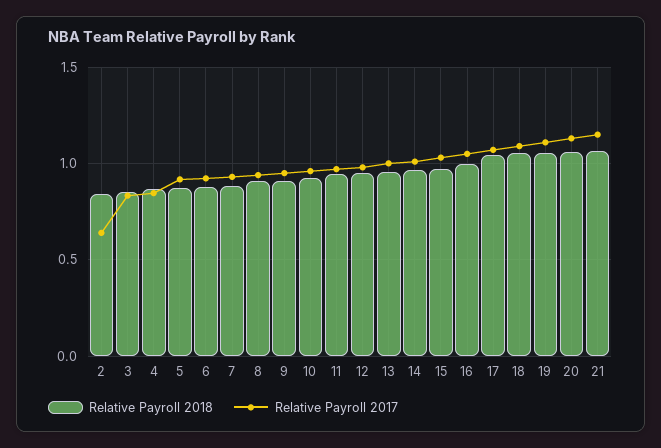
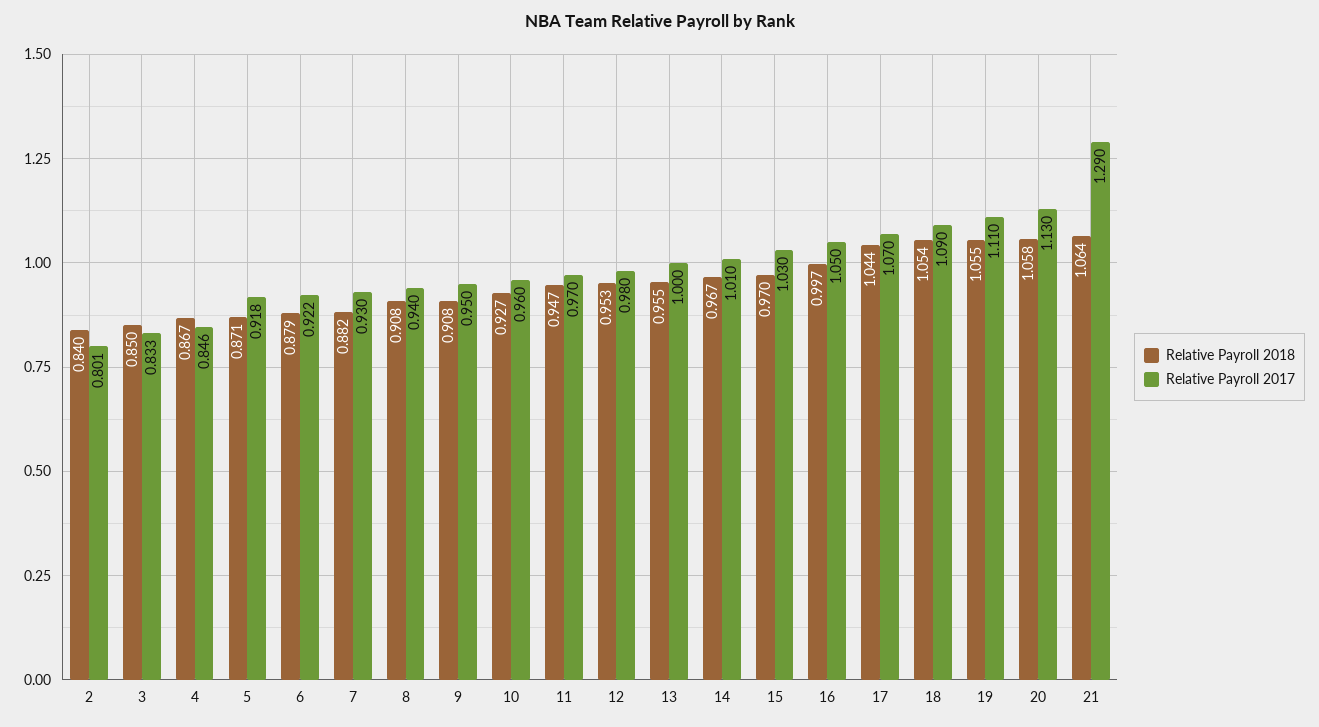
  {
    "Relative Payroll 2018": {
      "2": 0.84,
      "3": 0.85,
      "4": 0.867,
      "5": 0.871,
      "6": 0.879,
      "7": 0.882,
      "8": 0.908,
      "9": 0.908,
      "10": 0.927,
      "11": 0.947,
      "12": 0.953,
      "13": 0.955,
      "14": 0.967,
      "15": 0.97,
      "16": 0.997,
      "17": 1.044,
      "18": 1.054,
      "19": 1.055,
      "20": 1.058,
      "21": 1.064
    },
    "Relative Payroll 2017": {
-     "2": 0.65,
+     "2": 0.801,
      "3": 0.833,
      "4": 0.846,
      "5": 0.918,
      "6": 0.922,
      "7": 0.93,
      "8": 0.94,
      "9": 0.95,
      "10": 0.96,
      "11": 0.97,
      "12": 0.98,
      "13": 1,
      "14": 1.01,
      "15": 1.03,
      "16": 1.05,
      "17": 1.07,
      "18": 1.09,
      "19": 1.11,
      "20": 1.13,
-     "21": 1.15
+     "21": 1.29
    }
  }

